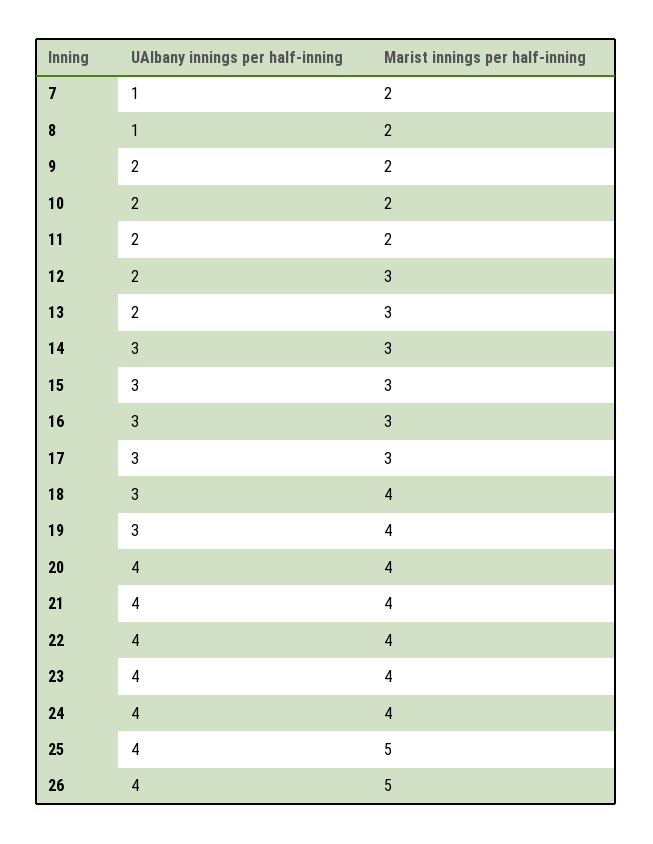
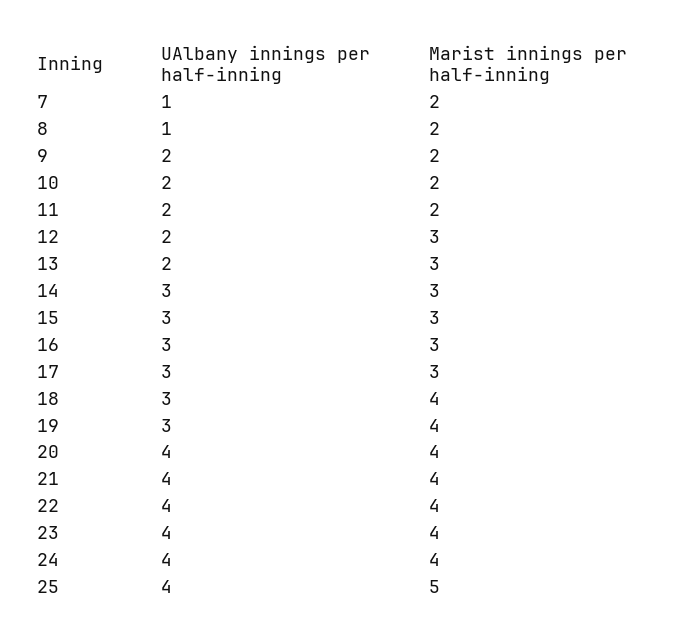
  {
    "UAlbany innings per half-inning": {
      "7": 1,
      "8": 1,
      "9": 2,
      "10": 2,
      "11": 2,
      "12": 2,
      "13": 2,
      "14": 3,
      "15": 3,
      "16": 3,
      "17": 3,
      "18": 3,
      "19": 3,
      "20": 4,
      "21": 4,
      "22": 4,
      "23": 4,
      "24": 4,
-     "25": 4,
+     "25": 4
-     "26": 4
    },
    "Marist innings per half-inning": {
      "7": 2,
      "8": 2,
      "9": 2,
      "10": 2,
      "11": 2,
      "12": 3,
      "13": 3,
      "14": 3,
      "15": 3,
      "16": 3,
      "17": 3,
      "18": 4,
      "19": 4,
      "20": 4,
      "21": 4,
      "22": 4,
      "23": 4,
      "24": 4,
-     "25": 5,
+     "25": 5
-     "26": 5
    }
  }

